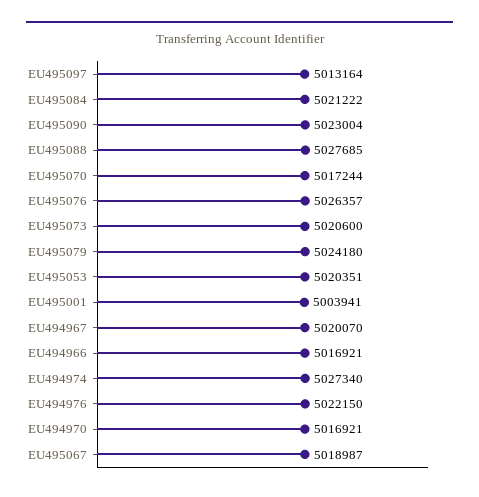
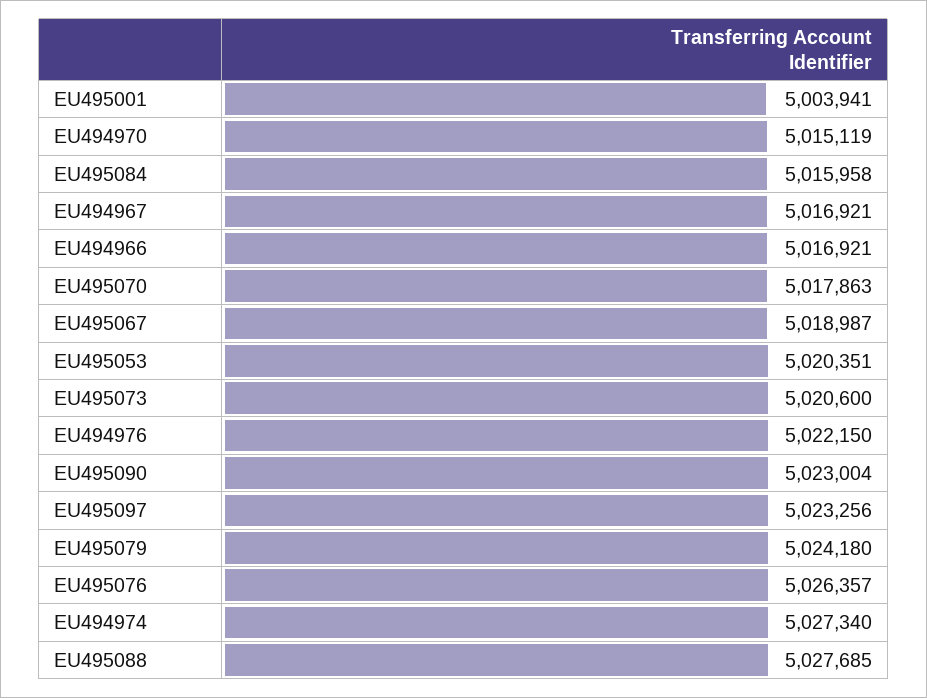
  {
-   "EU495097": 5013164,
+   "EU495097": 5023256,
-   "EU495084": 5021222,
+   "EU495084": 5015958,
    "EU495090": 5023004,
    "EU495088": 5027685,
-   "EU495070": 5017244,
+   "EU495070": 5017863,
    "EU495076": 5026357,
    "EU495073": 5020600,
    "EU495079": 5024180,
    "EU495053": 5020351,
    "EU495001": 5003941,
-   "EU494967": 5020070,
+   "EU494967": 5016921,
    "EU494966": 5016921,
    "EU494974": 5027340,
    "EU494976": 5022150,
-   "EU494970": 5016921,
+   "EU494970": 5015119,
    "EU495067": 5018987
  }

